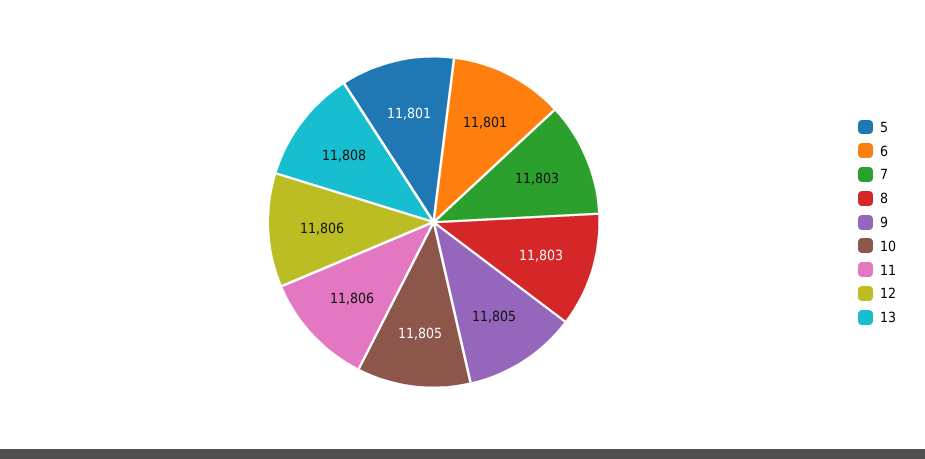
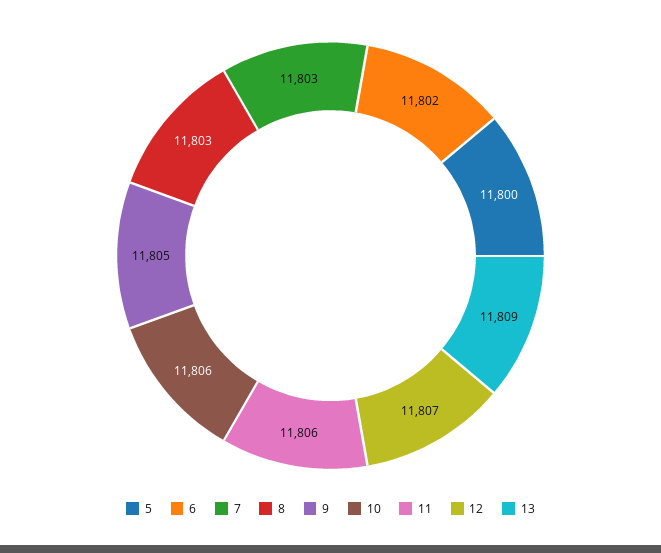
  {
-   "5": 11801,
+   "5": 11800,
-   "6": 11801,
+   "6": 11802,
    "7": 11803,
    "8": 11803,
    "9": 11805,
-   "10": 11805,
+   "10": 11806,
    "11": 11806,
-   "12": 11806,
+   "12": 11807,
-   "13": 11808
+   "13": 11809
  }

